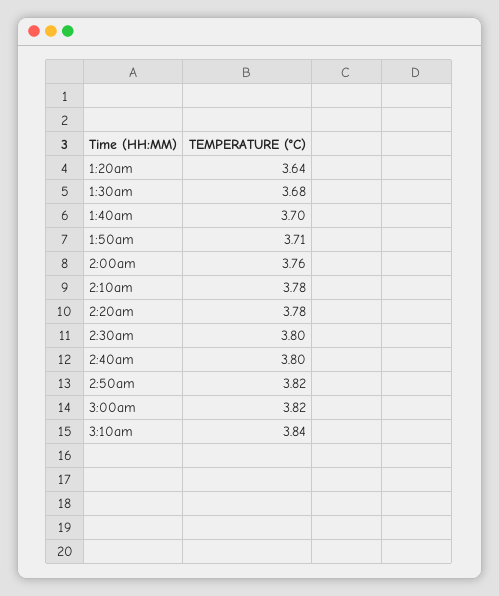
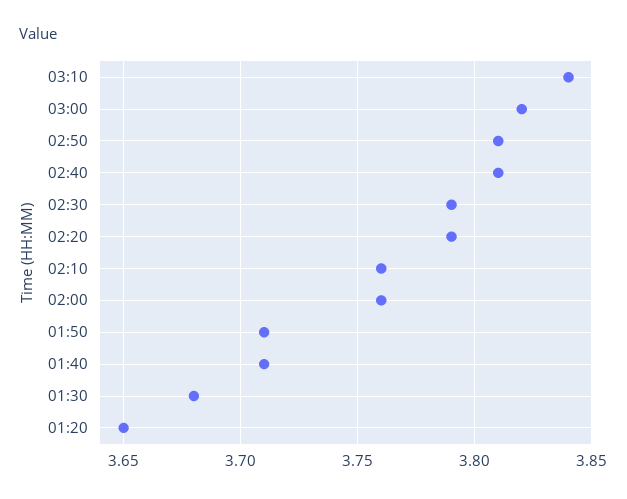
  {
-   "1:20am": 3.64,
+   "1:20am": 3.65,
    "1:30am": 3.68,
-   "1:40am": 3.7,
+   "1:40am": 3.71,
    "1:50am": 3.71,
    "2:00am": 3.76,
-   "2:10am": 3.78,
+   "2:10am": 3.76,
-   "2:20am": 3.78,
+   "2:20am": 3.79,
-   "2:30am": 3.8,
+   "2:30am": 3.79,
-   "2:40am": 3.8,
+   "2:40am": 3.81,
-   "2:50am": 3.82,
+   "2:50am": 3.81,
    "3:00am": 3.82,
    "3:10am": 3.84
  }

